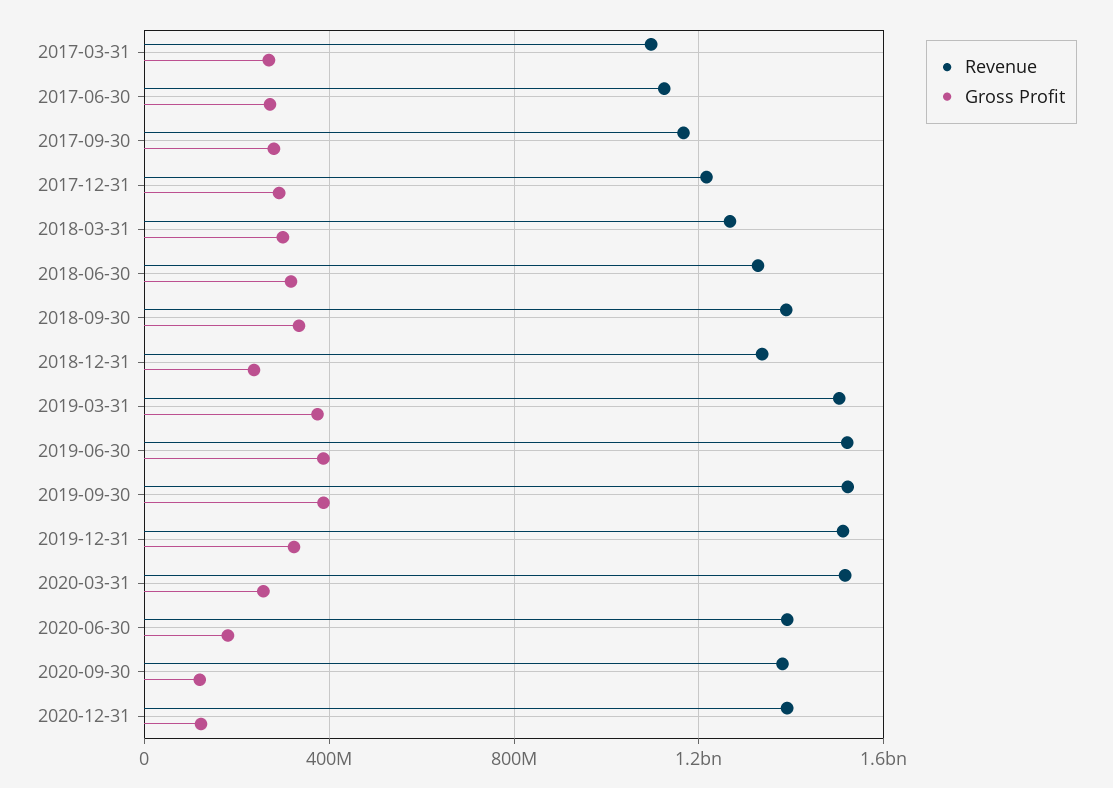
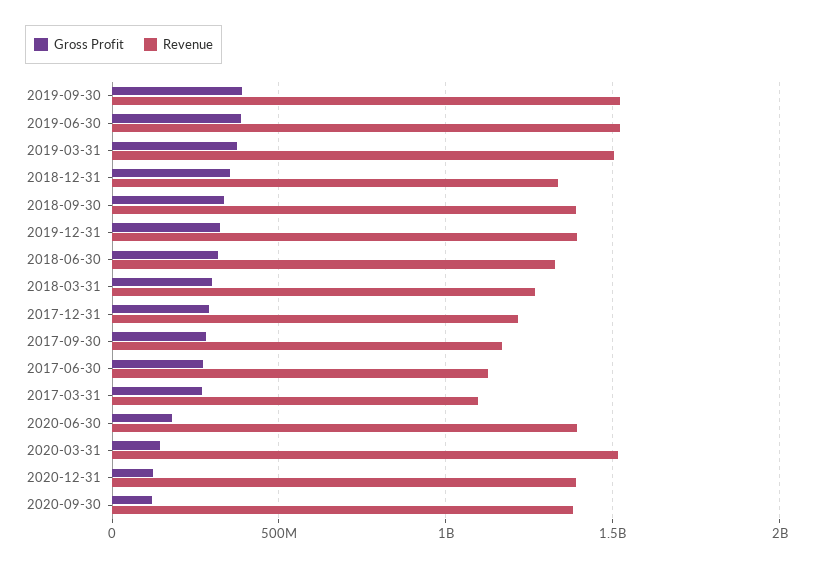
  {
    "Revenue": {
      "2017-03-31": 1100000000,
      "2017-06-30": 1150000000,
      "2017-09-30": 1150000000,
      "2017-12-31": 1200000000,
      "2018-03-31": 1250000000,
      "2018-06-30": 1350000000,
      "2018-09-30": 1400000000,
      "2018-12-31": 1350000000,
      "2019-03-31": 1500000000,
      "2019-06-30": 1500000000,
      "2019-09-30": 1500000000,
-     "2019-12-31": 1500000000,
+     "2019-12-31": 1400000000,
      "2020-03-31": 1500000000,
      "2020-06-30": 1400000000,
      "2020-09-30": 1400000000,
      "2020-12-31": 1400000000
    },
    "Gross Profit": {
      "2017-03-31": 250000000,
      "2017-06-30": 250000000,
      "2017-09-30": 300000000,
      "2017-12-31": 300000000,
      "2018-03-31": 300000000,
      "2018-06-30": 300000000,
      "2018-09-30": 350000000,
-     "2018-12-31": 250000000,
+     "2018-12-31": 350000000,
      "2019-03-31": 350000000,
      "2019-06-30": 400000000,
      "2019-09-30": 400000000,
      "2019-12-31": 300000000,
-     "2020-03-31": 250000000,
+     "2020-03-31": 150000000,
      "2020-06-30": 200000000,
      "2020-09-30": 100000000,
      "2020-12-31": 100000000
    }
  }

